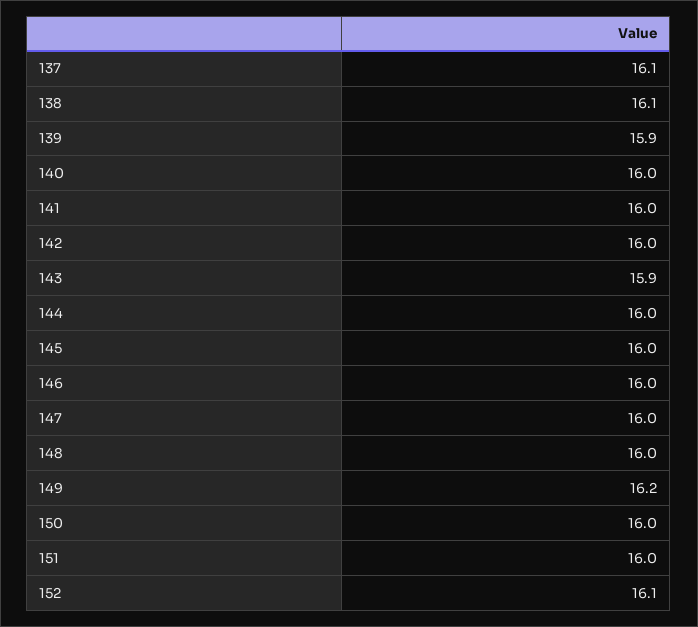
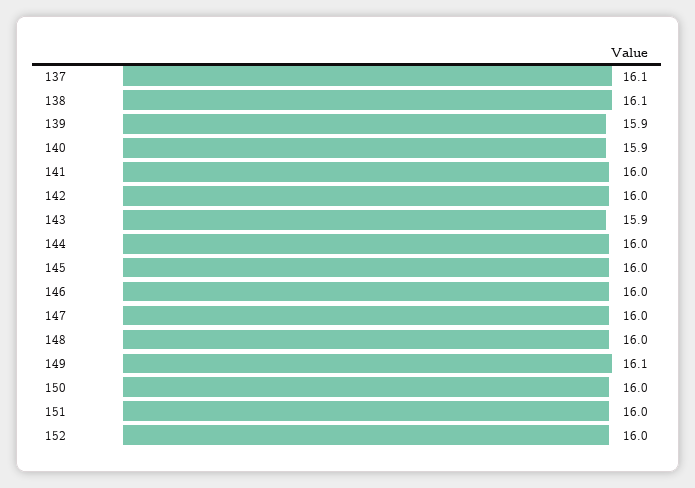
  {
    "137": 16.1,
    "138": 16.1,
    "139": 15.9,
-   "140": 16,
+   "140": 15.9,
    "141": 16,
    "142": 16,
    "143": 15.9,
    "144": 16,
    "145": 16,
    "146": 16,
    "147": 16,
    "148": 16,
-   "149": 16.2,
+   "149": 16.1,
    "150": 16,
    "151": 16,
-   "152": 16.1
+   "152": 16
  }

